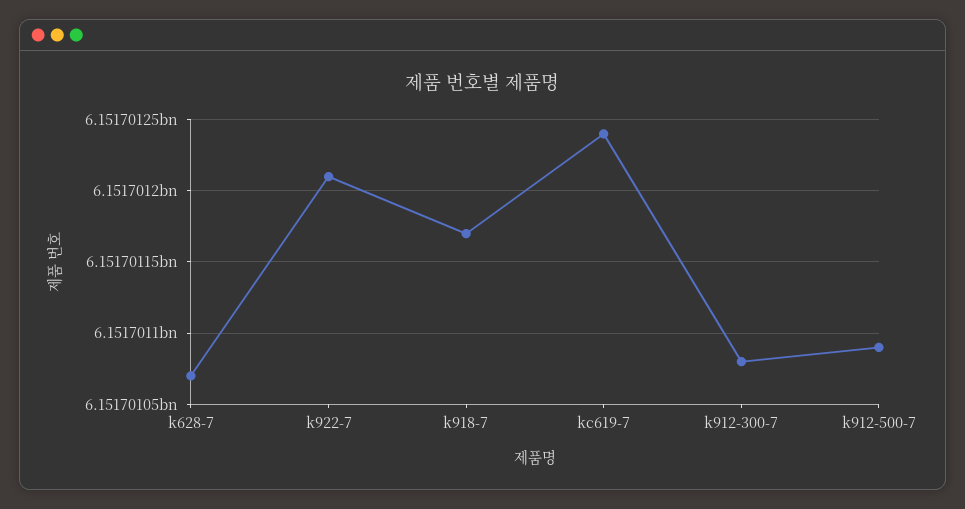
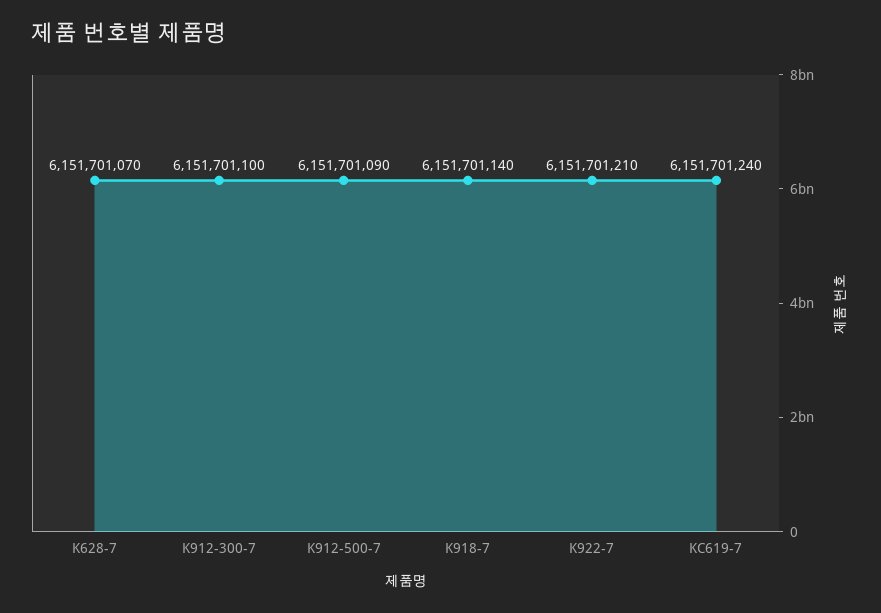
  {
    "k628-7": 6151701070,
    "k922-7": 6151701210,
-   "k918-7": 6151701170,
+   "k918-7": 6151701140,
    "kc619-7": 6151701240,
-   "k912-300-7": 6151701080,
+   "k912-300-7": 6151701100,
    "k912-500-7": 6151701090
  }

